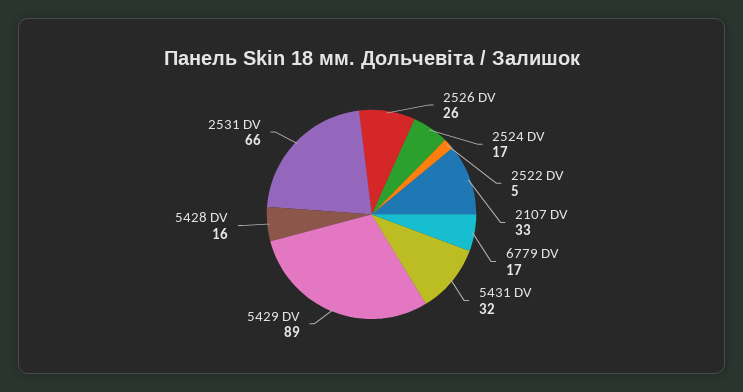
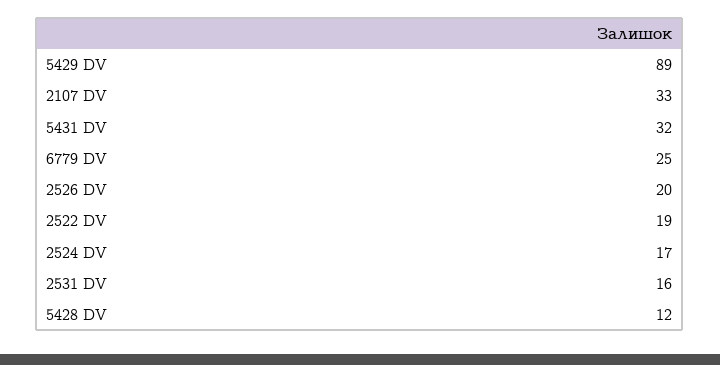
  {
-   "2526 DV": 26,
+   "2526 DV": 20,
    "2524 DV": 17,
-   "2522 DV": 5,
+   "2522 DV": 19,
    "2107 DV": 33,
-   "6779 DV": 17,
+   "6779 DV": 25,
    "5431 DV": 32,
    "5429 DV": 89,
-   "5428 DV": 16,
+   "5428 DV": 12,
-   "2531 DV": 66
+   "2531 DV": 16
  }

